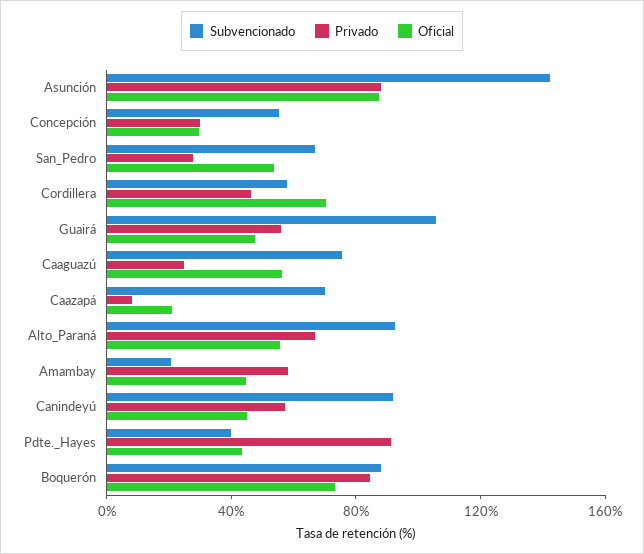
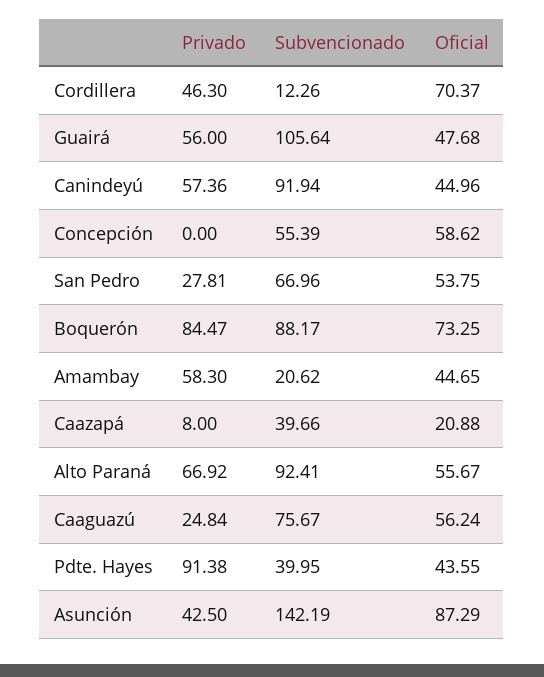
  {
    "Subvencionado": {
      "Asunción": 142.19,
      "Concepción": 55.39,
      "San_Pedro": 66.96,
-     "Cordillera": 60,
+     "Cordillera": 12.26,
      "Guairá": 105.64,
      "Caaguazú": 75.67,
-     "Caazapá": 70,
+     "Caazapá": 39.66,
      "Alto_Paraná": 92.41,
      "Amambay": 20.62,
      "Canindeyú": 91.94,
      "Pdte._Hayes": 39.95,
      "Boquerón": 88.17
    },
    "Privado": {
-     "Asunción": 90,
+     "Asunción": 42.5,
-     "Concepción": 30,
+     "Concepción": 0,
      "San_Pedro": 27.81,
      "Cordillera": 46.3,
      "Guairá": 56,
      "Caaguazú": 24.84,
      "Caazapá": 8,
      "Alto_Paraná": 66.92,
      "Amambay": 58.3,
      "Canindeyú": 57.36,
      "Pdte._Hayes": 91.38,
      "Boquerón": 84.47
    },
    "Oficial": {
      "Asunción": 87.29,
-     "Concepción": 30,
+     "Concepción": 58.62,
      "San_Pedro": 53.75,
      "Cordillera": 70.37,
      "Guairá": 47.68,
      "Caaguazú": 56.24,
      "Caazapá": 20.88,
      "Alto_Paraná": 55.67,
      "Amambay": 44.65,
      "Canindeyú": 44.96,
      "Pdte._Hayes": 43.55,
      "Boquerón": 73.25
    }
  }

